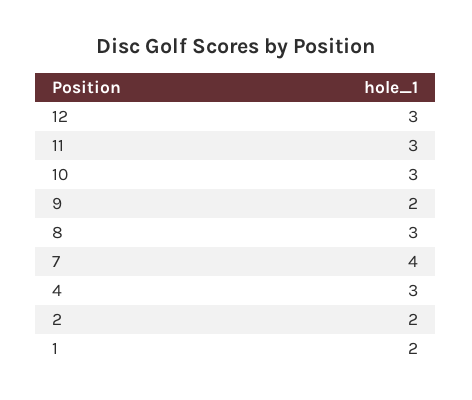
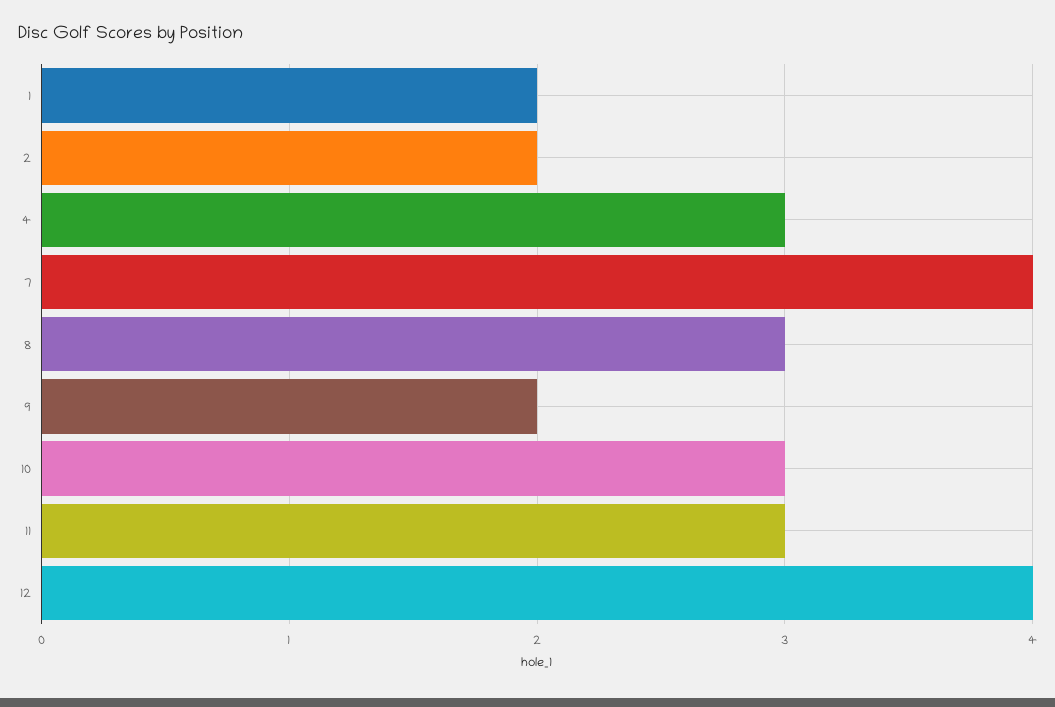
  {
-   "12": 3,
+   "12": 4,
    "11": 3,
    "10": 3,
    "9": 2,
    "8": 3,
    "7": 4,
    "4": 3,
    "2": 2,
    "1": 2
  }

